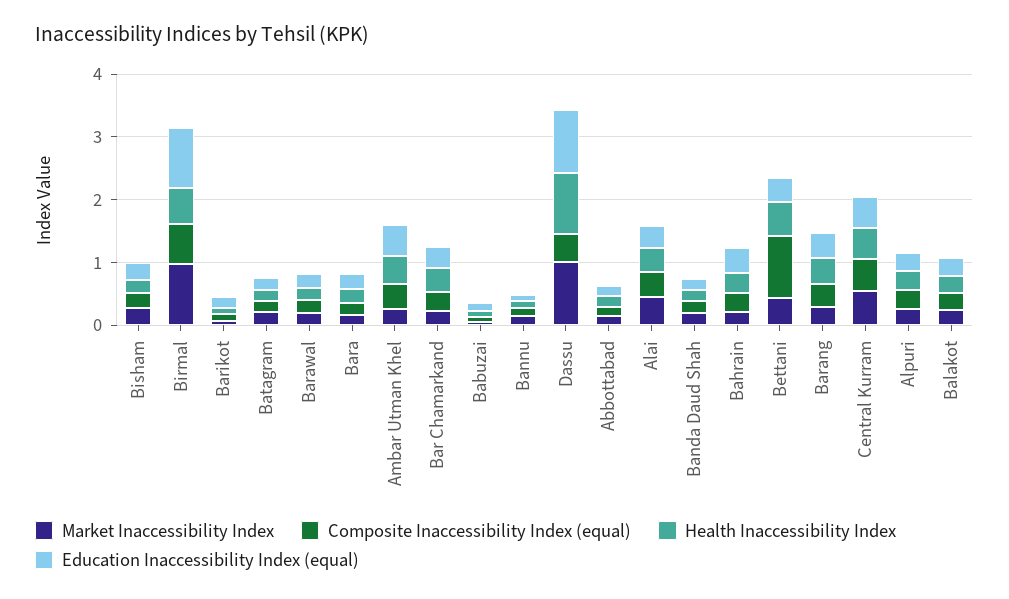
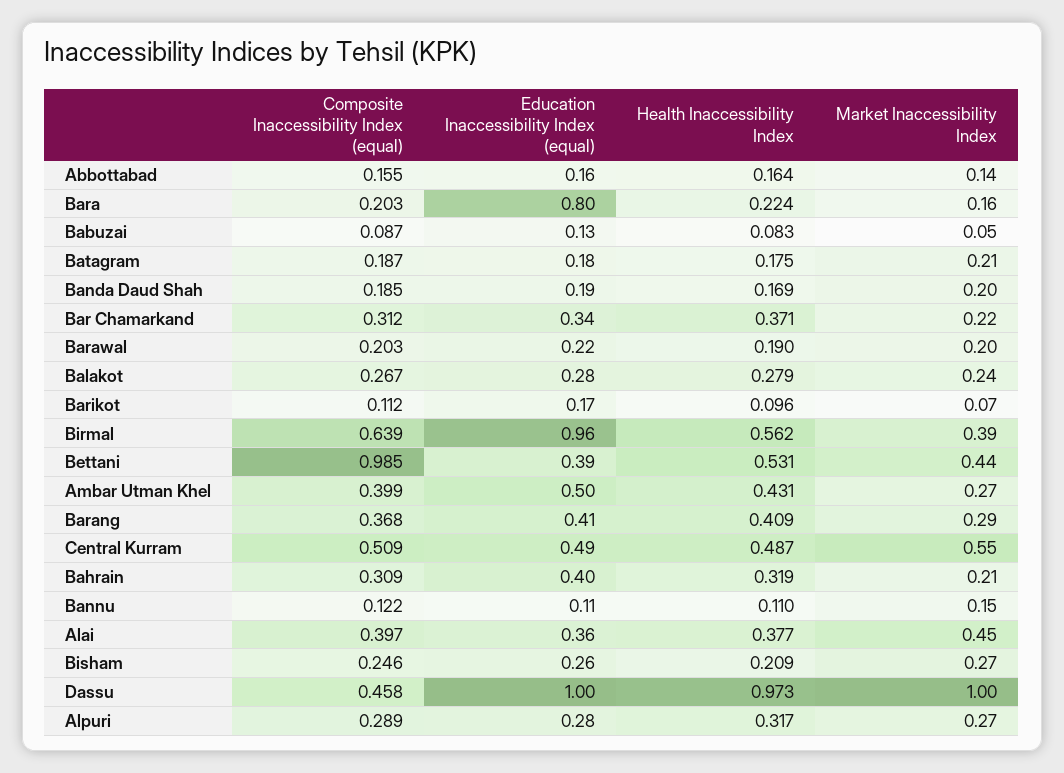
  {
    "Market Inaccessibility Index": {
      "Bisham": 0.27,
-     "Birmal": 1,
+     "Birmal": 0.39,
      "Barikot": 0.07,
      "Batagram": 0.21,
      "Barawal": 0.2,
      "Bara": 0.16,
      "Ambar Utman Khel": 0.27,
      "Bar Chamarkand": 0.22,
      "Babuzai": 0.05,
      "Bannu": 0.15,
      "Dassu": 1,
      "Abbottabad": 0.14,
      "Alai": 0.45,
      "Banda Daud Shah": 0.2,
      "Bahrain": 0.21,
      "Bettani": 0.44,
      "Barang": 0.29,
      "Central Kurram": 0.55,
      "Alpuri": 0.27,
      "Balakot": 0.24
    },
    "Composite Inaccessibility Index (equal)": {
      "Bisham": 0.246,
      "Birmal": 0.639,
      "Barikot": 0.112,
      "Batagram": 0.187,
      "Barawal": 0.203,
      "Bara": 0.203,
      "Ambar Utman Khel": 0.399,
      "Bar Chamarkand": 0.312,
      "Babuzai": 0.087,
      "Bannu": 0.122,
      "Dassu": 0.458,
      "Abbottabad": 0.155,
      "Alai": 0.397,
      "Banda Daud Shah": 0.185,
      "Bahrain": 0.309,
      "Bettani": 0.985,
      "Barang": 0.368,
      "Central Kurram": 0.509,
      "Alpuri": 0.289,
      "Balakot": 0.267
    },
    "Health Inaccessibility Index": {
      "Bisham": 0.209,
      "Birmal": 0.562,
      "Barikot": 0.096,
      "Batagram": 0.175,
      "Barawal": 0.19,
      "Bara": 0.224,
      "Ambar Utman Khel": 0.431,
      "Bar Chamarkand": 0.371,
      "Babuzai": 0.083,
      "Bannu": 0.11,
      "Dassu": 0.973,
      "Abbottabad": 0.164,
      "Alai": 0.377,
      "Banda Daud Shah": 0.169,
      "Bahrain": 0.319,
      "Bettani": 0.531,
      "Barang": 0.409,
      "Central Kurram": 0.487,
      "Alpuri": 0.317,
      "Balakot": 0.279
    },
    "Education Inaccessibility Index (equal)": {
      "Bisham": 0.26,
      "Birmal": 0.96,
      "Barikot": 0.17,
      "Batagram": 0.18,
      "Barawal": 0.22,
-     "Bara": 0.2,
+     "Bara": 0.8,
      "Ambar Utman Khel": 0.5,
      "Bar Chamarkand": 0.34,
      "Babuzai": 0.13,
      "Bannu": 0.11,
      "Dassu": 1,
      "Abbottabad": 0.16,
      "Alai": 0.36,
      "Banda Daud Shah": 0.19,
      "Bahrain": 0.4,
      "Bettani": 0.39,
      "Barang": 0.41,
      "Central Kurram": 0.49,
      "Alpuri": 0.28,
      "Balakot": 0.28
    }
  }

